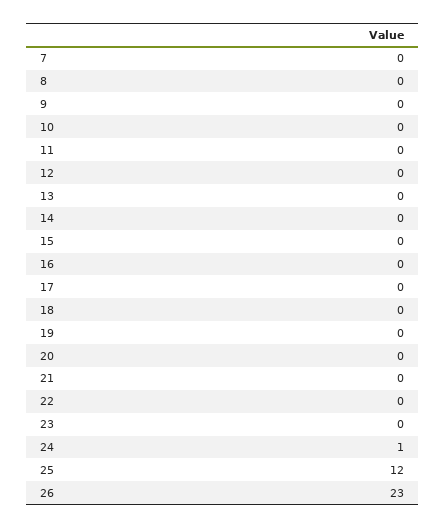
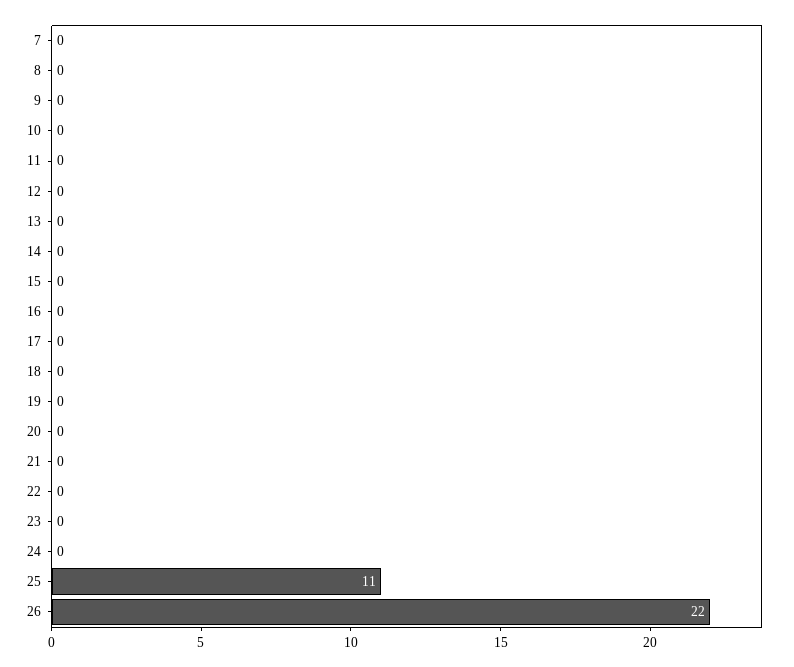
  {
    "7": 0,
    "8": 0,
    "9": 0,
    "10": 0,
    "11": 0,
    "12": 0,
    "13": 0,
    "14": 0,
    "15": 0,
    "16": 0,
    "17": 0,
    "18": 0,
    "19": 0,
    "20": 0,
    "21": 0,
    "22": 0,
    "23": 0,
-   "24": 1,
+   "24": 0,
-   "25": 12,
+   "25": 11,
-   "26": 23
+   "26": 22
  }

